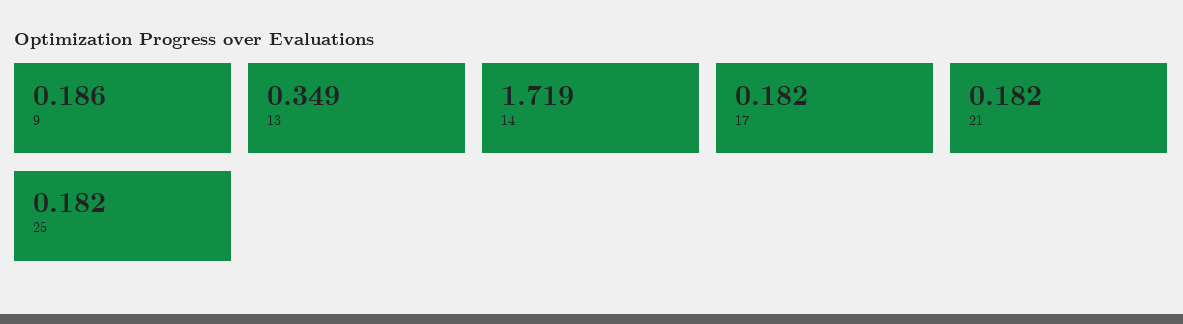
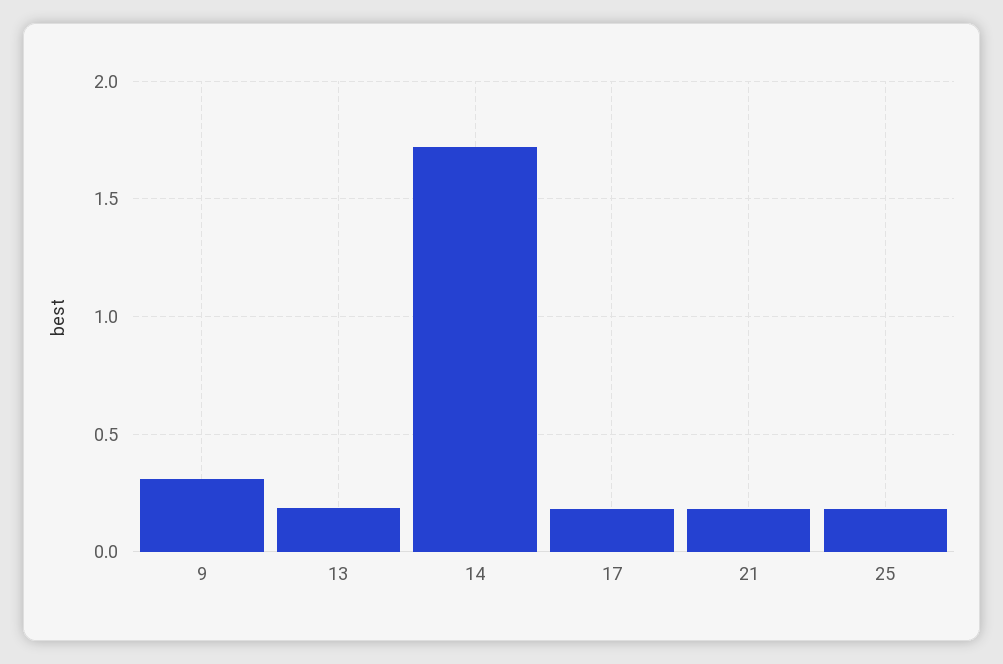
  {
-   "9": 0.186,
+   "9": 0.3,
-   "13": 0.349,
+   "13": 0.2,
    "14": 1.719,
    "17": 0.182,
    "21": 0.182,
    "25": 0.182
  }

